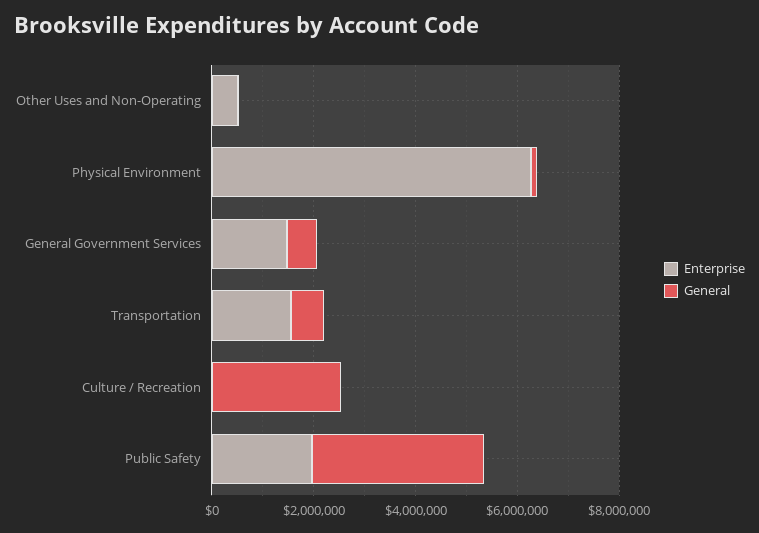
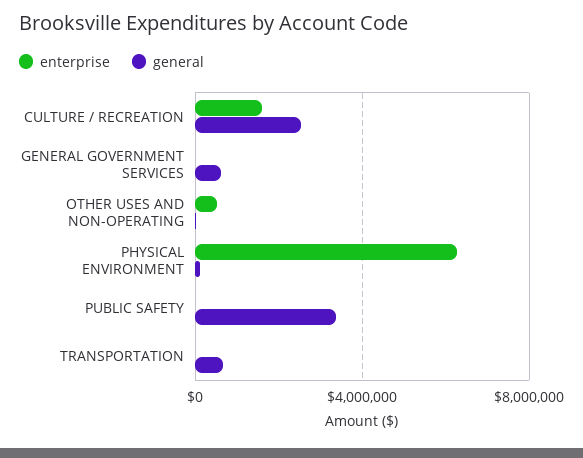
  {
    "Enterprise": {
      "Other Uses and Non-Operating": 500000,
      "Physical Environment": 6500000,
-     "General Government Services": 1500000,
+     "General Government Services": 0,
-     "Transportation": 1500000,
+     "Transportation": 0,
-     "Culture / Recreation": 0,
+     "Culture / Recreation": 1500000,
-     "Public Safety": 2000000
+     "Public Safety": 0
    },
    "General": {
      "Other Uses and Non-Operating": 0,
      "Physical Environment": 0,
      "General Government Services": 500000,
      "Transportation": 500000,
      "Culture / Recreation": 2500000,
      "Public Safety": 3500000
    }
  }

